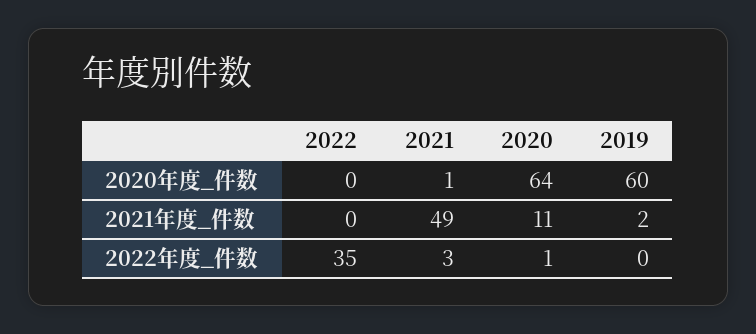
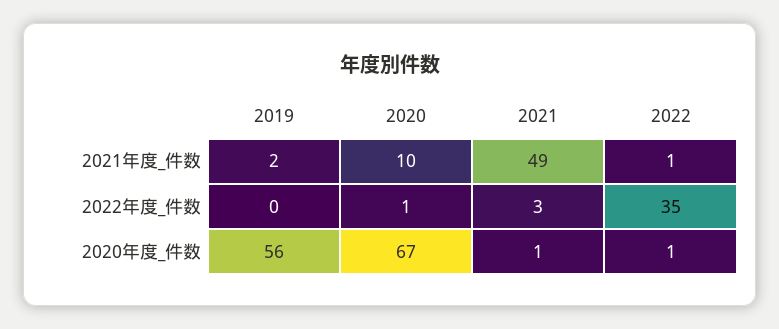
  {
    "2022": {
-     "2020年度_件数": 0,
+     "2020年度_件数": 1,
-     "2021年度_件数": 0,
+     "2021年度_件数": 1,
      "2022年度_件数": 35
    },
    "2021": {
      "2020年度_件数": 1,
      "2021年度_件数": 49,
      "2022年度_件数": 3
    },
    "2020": {
-     "2020年度_件数": 64,
+     "2020年度_件数": 67,
-     "2021年度_件数": 11,
+     "2021年度_件数": 10,
      "2022年度_件数": 1
    },
    "2019": {
-     "2020年度_件数": 60,
+     "2020年度_件数": 56,
      "2021年度_件数": 2,
      "2022年度_件数": 0
    }
  }

